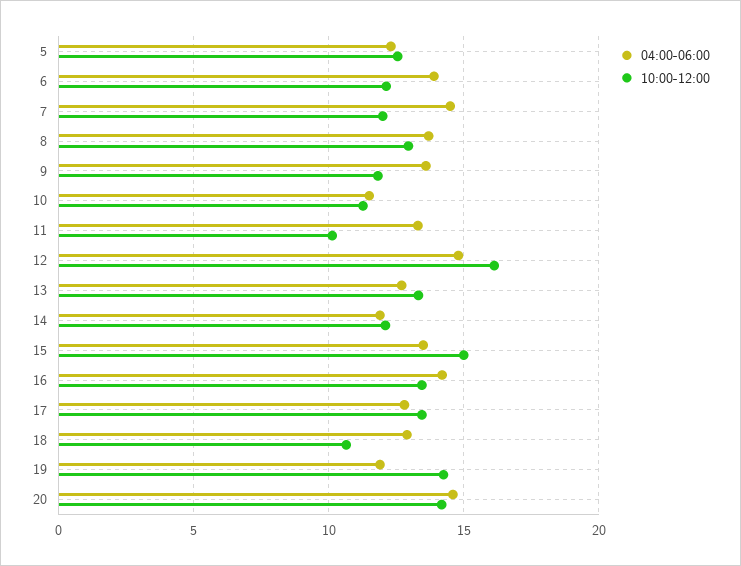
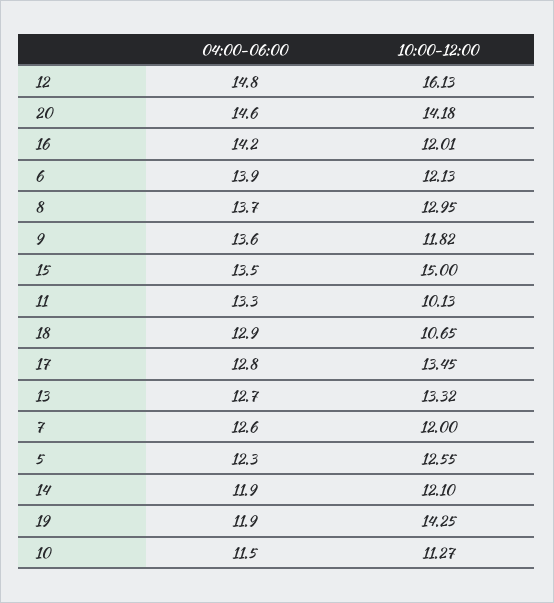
  {
    "04:00-06:00": {
      "5": 12.3,
      "6": 13.9,
-     "7": 14.5,
+     "7": 12.6,
      "8": 13.7,
      "9": 13.6,
      "10": 11.5,
      "11": 13.3,
      "12": 14.8,
      "13": 12.7,
      "14": 11.9,
      "15": 13.5,
      "16": 14.2,
      "17": 12.8,
      "18": 12.9,
      "19": 11.9,
      "20": 14.6
    },
    "10:00-12:00": {
      "5": 12.55,
      "6": 12.13,
      "7": 12,
      "8": 12.95,
      "9": 11.82,
      "10": 11.27,
      "11": 10.13,
      "12": 16.13,
      "13": 13.32,
      "14": 12.1,
      "15": 15,
-     "16": 13.5,
+     "16": 12.01,
      "17": 13.45,
      "18": 10.65,
      "19": 14.25,
      "20": 14.18
    }
  }

